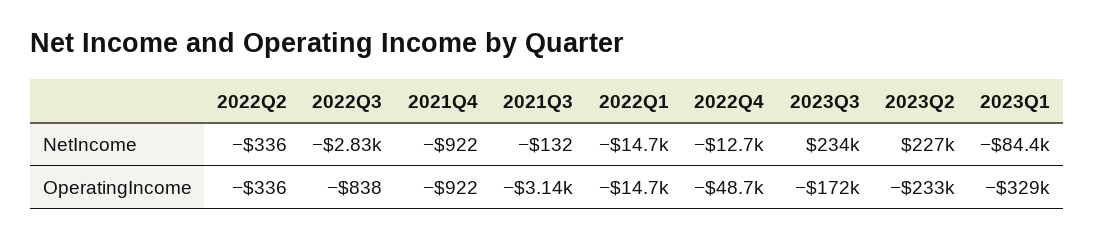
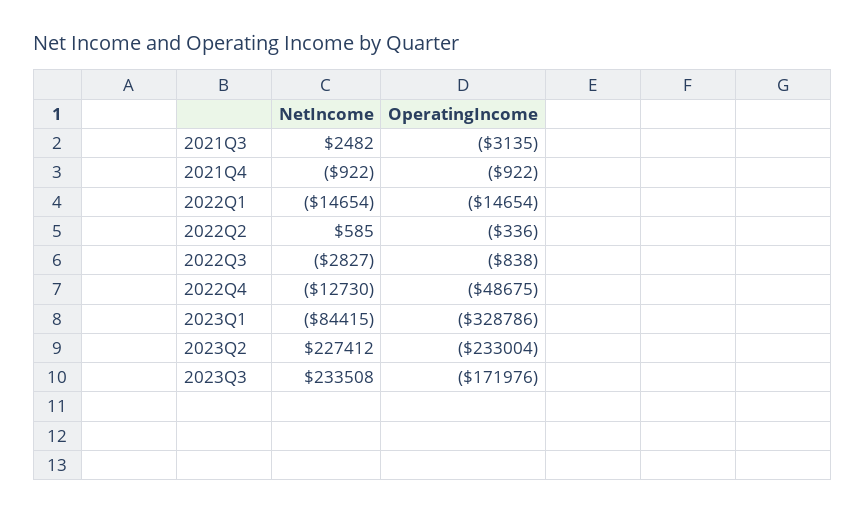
  {
    "2022Q2": {
-     "NetIncome": -336,
+     "NetIncome": 585,
      "OperatingIncome": -336
    },
    "2022Q3": {
      "NetIncome": -2827,
      "OperatingIncome": -838
    },
    "2021Q4": {
      "NetIncome": -922,
      "OperatingIncome": -922
    },
    "2021Q3": {
-     "NetIncome": -132,
+     "NetIncome": 2482,
      "OperatingIncome": -3135
    },
    "2022Q1": {
      "NetIncome": -14654,
      "OperatingIncome": -14654
    },
    "2022Q4": {
      "NetIncome": -12730,
      "OperatingIncome": -48675
    },
    "2023Q3": {
      "NetIncome": 233508,
      "OperatingIncome": -171976
    },
    "2023Q2": {
      "NetIncome": 227412,
      "OperatingIncome": -233004
    },
    "2023Q1": {
      "NetIncome": -84415,
      "OperatingIncome": -328786
    }
  }

